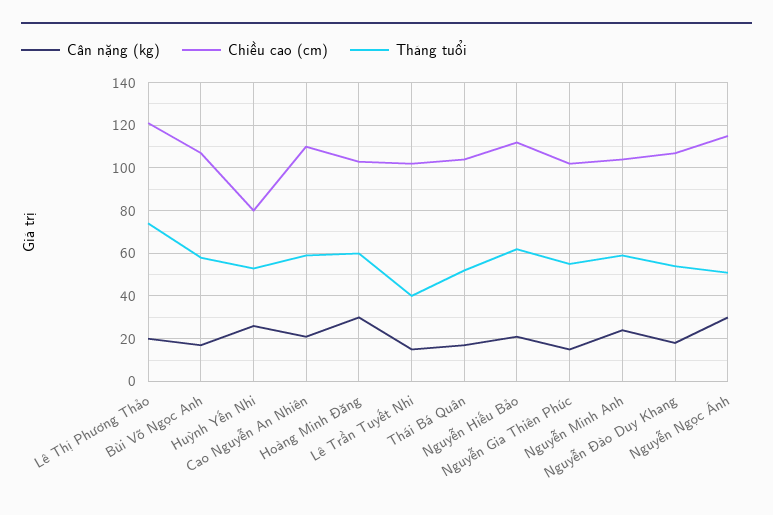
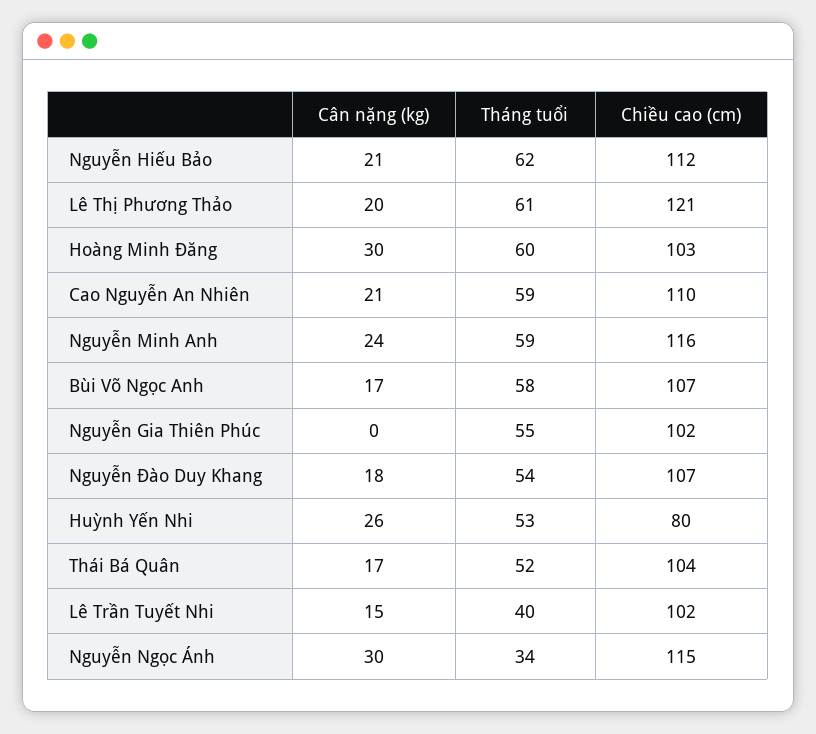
  {
    "Cân nặng (kg)": {
      "Lê Thị Phương Thảo": 20,
      "Bùi Võ Ngọc Anh": 17,
      "Huỳnh Yến Nhi": 26,
      "Cao Nguyễn An Nhiên": 21,
      "Hoàng Minh Đăng": 30,
      "Lê Trần Tuyết Nhi": 15,
      "Thái Bá Quân": 17,
      "Nguyễn Hiếu Bảo": 21,
-     "Nguyễn Gia Thiên Phúc": 15,
+     "Nguyễn Gia Thiên Phúc": 0,
      "Nguyễn Minh Anh": 24,
      "Nguyễn Đào Duy Khang": 18,
      "Nguyễn Ngọc Ánh": 30
    },
    "Chiều cao (cm)": {
      "Lê Thị Phương Thảo": 121,
      "Bùi Võ Ngọc Anh": 107,
      "Huỳnh Yến Nhi": 80,
      "Cao Nguyễn An Nhiên": 110,
      "Hoàng Minh Đăng": 103,
      "Lê Trần Tuyết Nhi": 102,
      "Thái Bá Quân": 104,
      "Nguyễn Hiếu Bảo": 112,
      "Nguyễn Gia Thiên Phúc": 102,
-     "Nguyễn Minh Anh": 105,
+     "Nguyễn Minh Anh": 116,
      "Nguyễn Đào Duy Khang": 107,
      "Nguyễn Ngọc Ánh": 115
    },
    "Tháng tuổi": {
-     "Lê Thị Phương Thảo": 75,
+     "Lê Thị Phương Thảo": 61,
      "Bùi Võ Ngọc Anh": 58,
      "Huỳnh Yến Nhi": 53,
      "Cao Nguyễn An Nhiên": 59,
      "Hoàng Minh Đăng": 60,
      "Lê Trần Tuyết Nhi": 40,
      "Thái Bá Quân": 52,
      "Nguyễn Hiếu Bảo": 62,
      "Nguyễn Gia Thiên Phúc": 55,
      "Nguyễn Minh Anh": 59,
      "Nguyễn Đào Duy Khang": 54,
-     "Nguyễn Ngọc Ánh": 50
+     "Nguyễn Ngọc Ánh": 34
    }
  }

